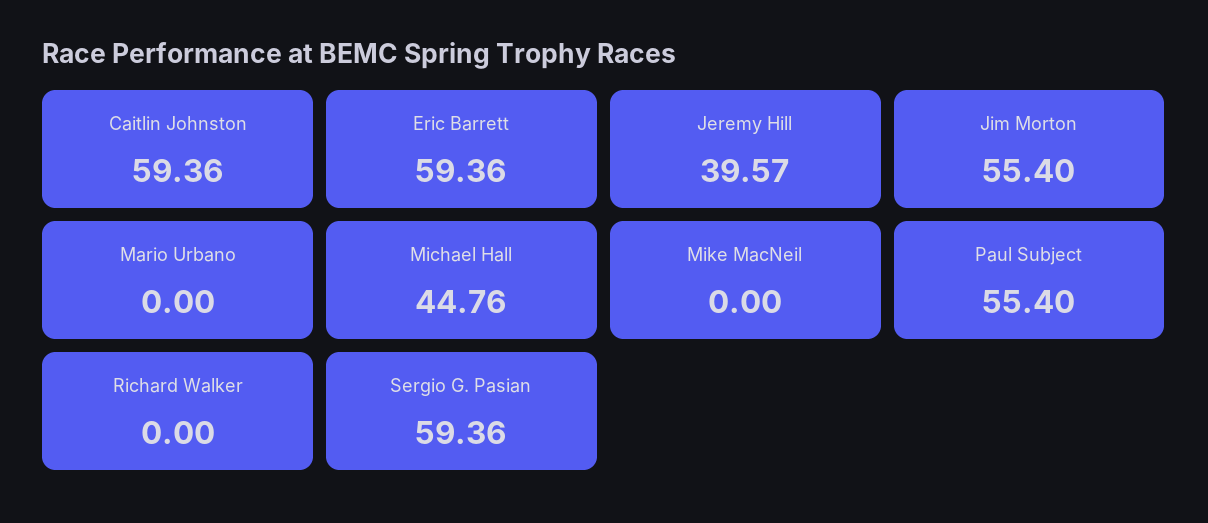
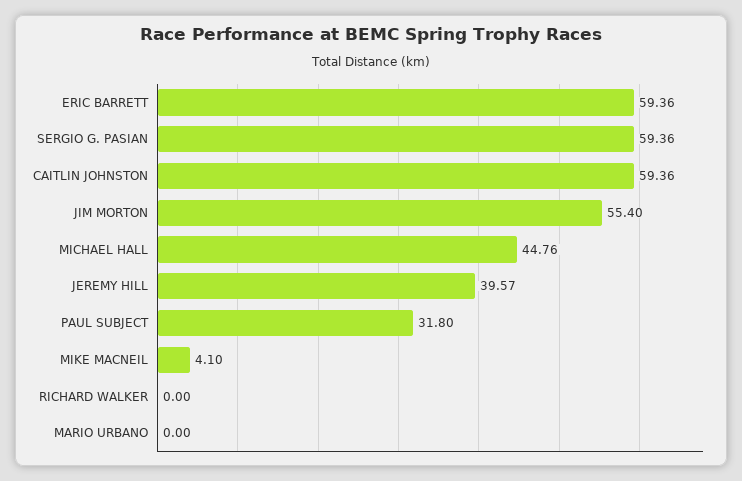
  {
    "Caitlin Johnston": 59.36,
    "Eric Barrett": 59.36,
    "Jeremy Hill": 39.57,
    "Jim Morton": 55.4,
    "Mario Urbano": 0,
    "Michael Hall": 44.76,
-   "Mike MacNeil": 0,
+   "Mike MacNeil": 4.1,
-   "Paul Subject": 55.4,
+   "Paul Subject": 31.8,
    "Richard Walker": 0,
    "Sergio G. Pasian": 59.36
  }

